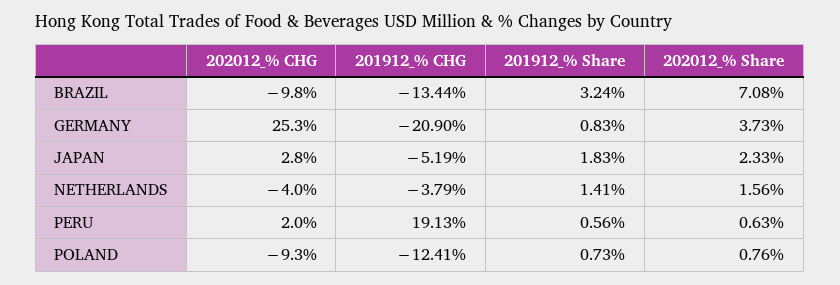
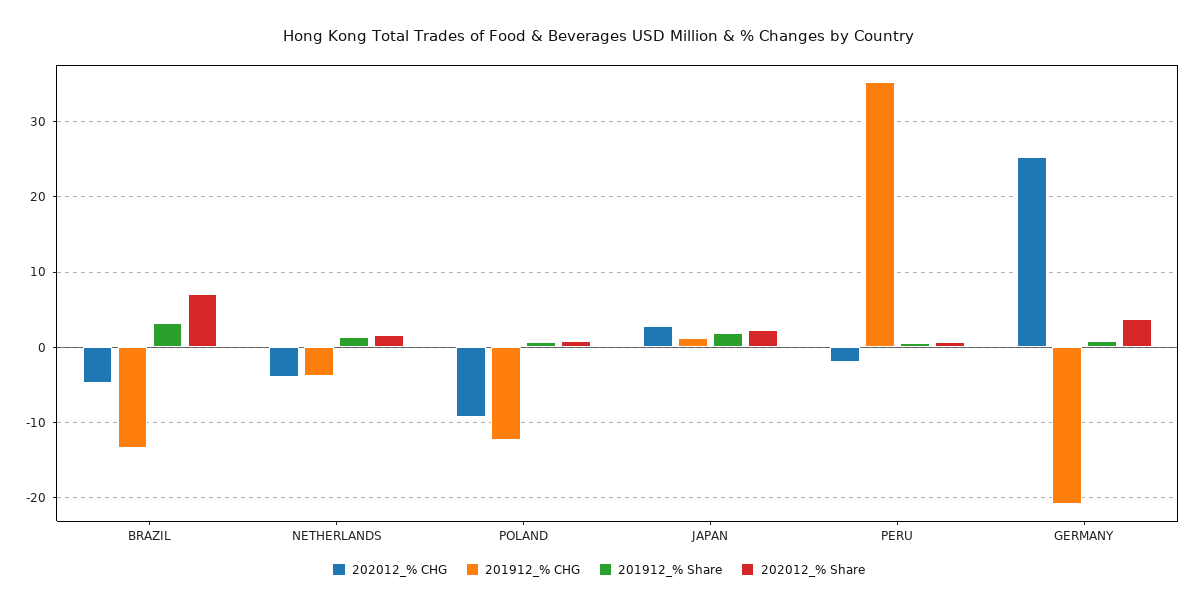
  {
    "202012_% CHG": {
-     "BRAZIL": -9.8,
+     "BRAZIL": -5,
      "GERMANY": 25.3,
      "JAPAN": 2.8,
      "NETHERLANDS": -4,
-     "PERU": 2,
+     "PERU": -2,
      "POLAND": -9.3
    },
    "201912_% CHG": {
      "BRAZIL": -13.44,
      "GERMANY": -20.9,
-     "JAPAN": -5.19,
+     "JAPAN": 1,
      "NETHERLANDS": -3.79,
-     "PERU": 19.13,
+     "PERU": 35,
      "POLAND": -12.41
    },
    "201912_% Share": {
      "BRAZIL": 3.24,
      "GERMANY": 0.83,
      "JAPAN": 1.83,
      "NETHERLANDS": 1.41,
      "PERU": 0.56,
      "POLAND": 0.73
    },
    "202012_% Share": {
      "BRAZIL": 7.08,
      "GERMANY": 3.73,
      "JAPAN": 2.33,
      "NETHERLANDS": 1.56,
      "PERU": 0.63,
      "POLAND": 0.76
    }
  }

